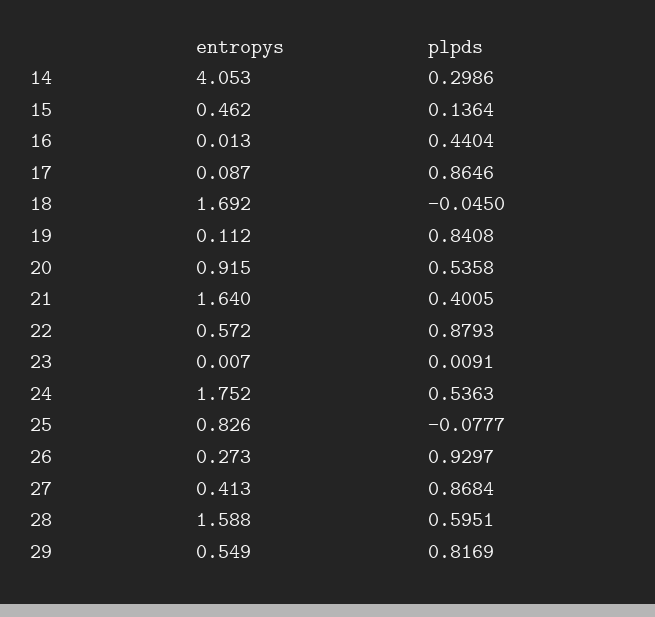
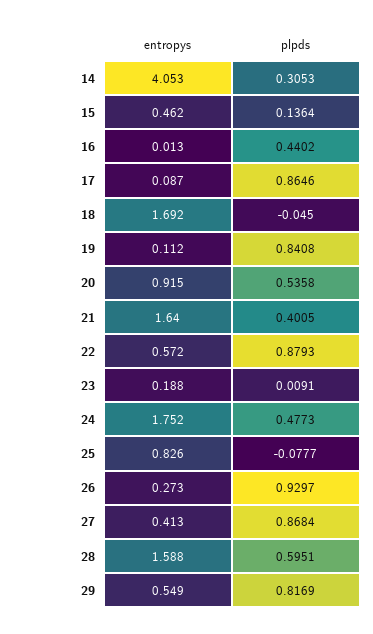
  {
    "entropys": {
      "14": 4.053,
      "15": 0.462,
      "16": 0.013,
      "17": 0.087,
      "18": 1.692,
      "19": 0.112,
      "20": 0.915,
      "21": 1.64,
      "22": 0.572,
-     "23": 0.007,
+     "23": 0.188,
      "24": 1.752,
      "25": 0.826,
      "26": 0.273,
      "27": 0.413,
      "28": 1.588,
      "29": 0.549
    },
    "plpds": {
-     "14": 0.2986,
+     "14": 0.3053,
      "15": 0.1364,
-     "16": 0.4404,
+     "16": 0.4402,
      "17": 0.8646,
      "18": -0.045,
      "19": 0.8408,
      "20": 0.5358,
      "21": 0.4005,
      "22": 0.8793,
      "23": 0.0091,
-     "24": 0.5363,
+     "24": 0.4773,
      "25": -0.0777,
      "26": 0.9297,
      "27": 0.8684,
      "28": 0.5951,
      "29": 0.8169
    }
  }

